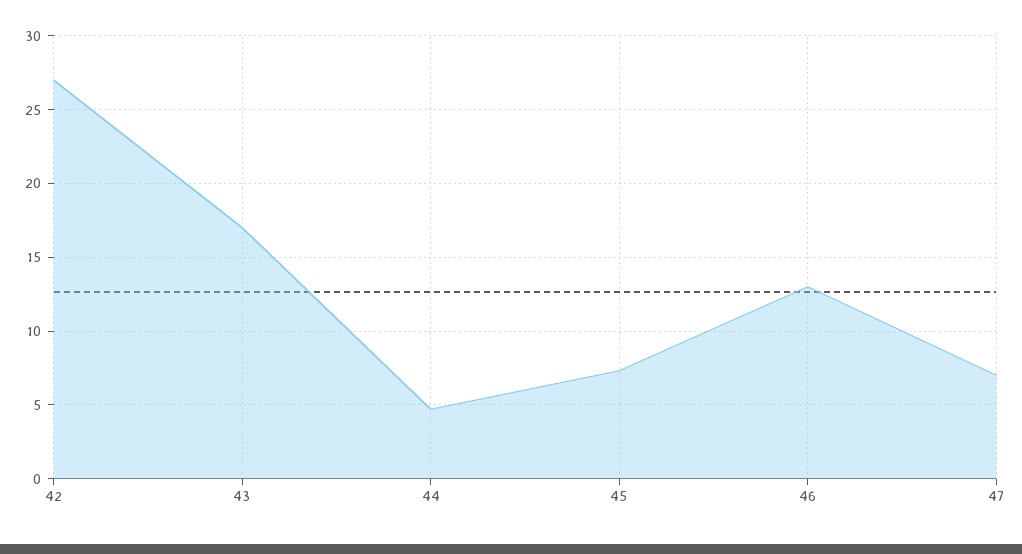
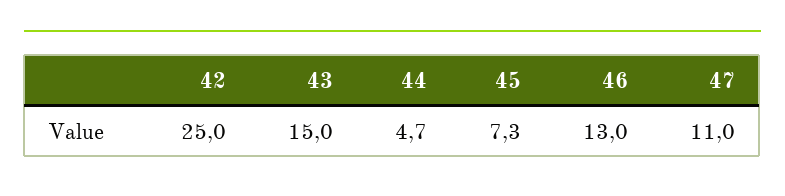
  {
-   "42": 27,
+   "42": 25,
-   "43": 17,
+   "43": 15,
    "44": 4.7,
    "45": 7.3,
    "46": 13,
-   "47": 7
+   "47": 11
  }

